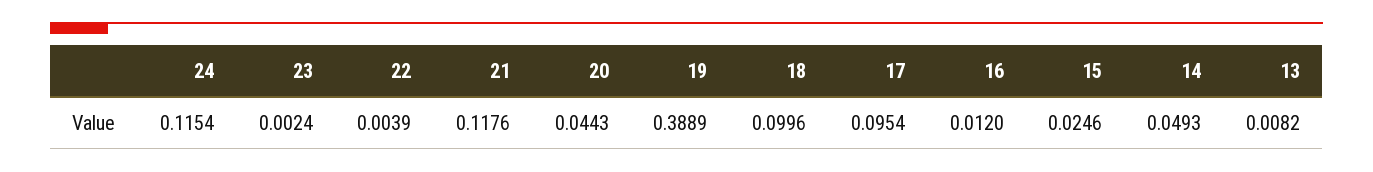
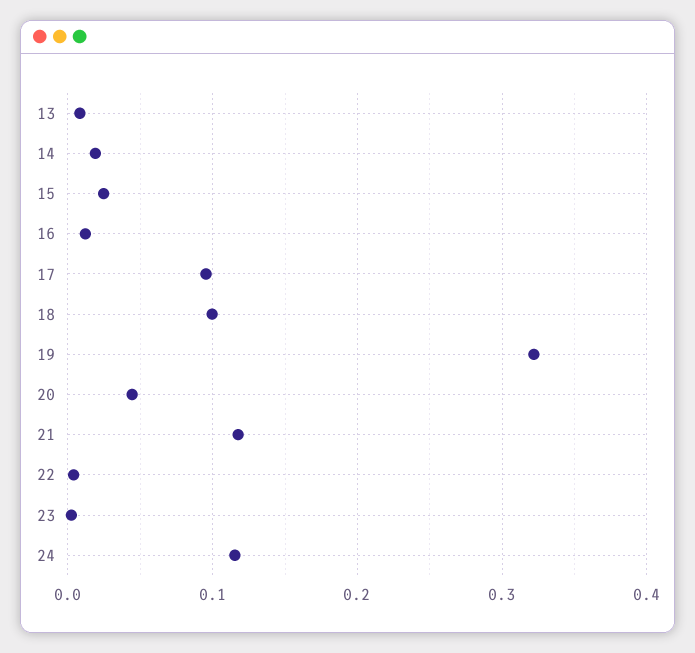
  {
    "24": 0.1154,
    "23": 0.0024,
    "22": 0.0039,
    "21": 0.1176,
    "20": 0.0443,
-   "19": 0.3889,
+   "19": 0.32,
    "18": 0.0996,
    "17": 0.0954,
    "16": 0.012,
    "15": 0.0246,
-   "14": 0.0493,
+   "14": 0.02,
    "13": 0.0082
  }

